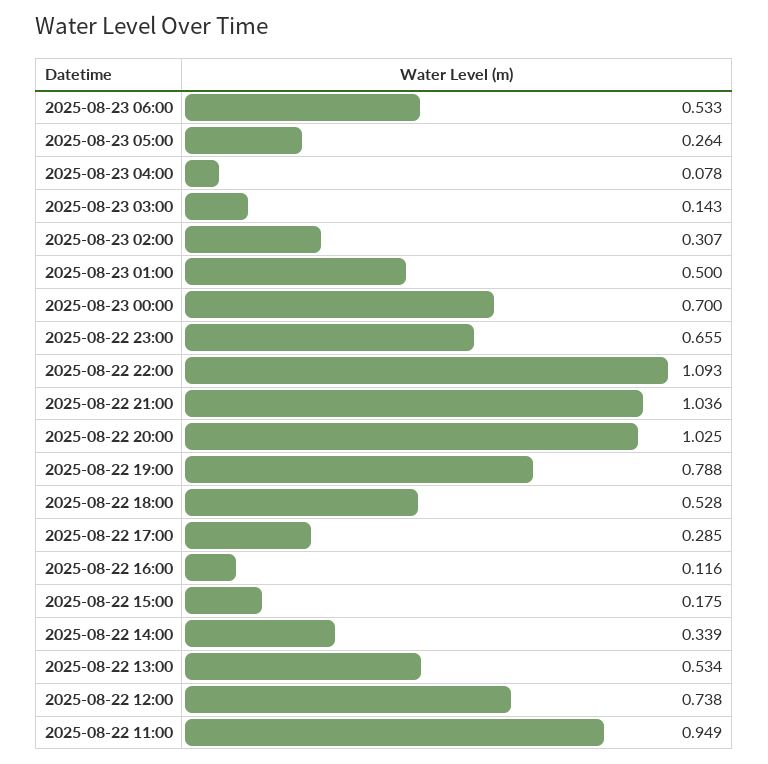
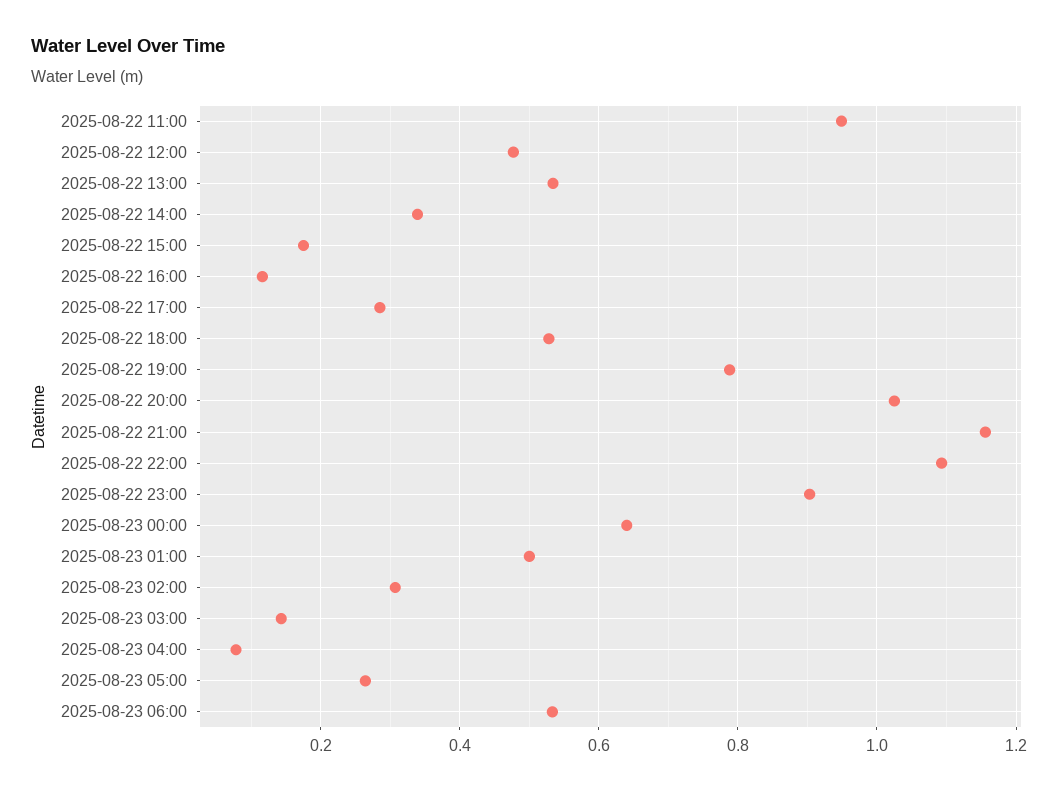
  {
    "2025-08-23 06:00": 0.533,
    "2025-08-23 05:00": 0.264,
    "2025-08-23 04:00": 0.078,
    "2025-08-23 03:00": 0.143,
    "2025-08-23 02:00": 0.307,
    "2025-08-23 01:00": 0.5,
-   "2025-08-23 00:00": 0.7,
+   "2025-08-23 00:00": 0.64,
-   "2025-08-22 23:00": 0.655,
+   "2025-08-22 23:00": 0.9,
    "2025-08-22 22:00": 1.093,
-   "2025-08-22 21:00": 1.036,
+   "2025-08-22 21:00": 1.16,
    "2025-08-22 20:00": 1.025,
    "2025-08-22 19:00": 0.788,
    "2025-08-22 18:00": 0.528,
    "2025-08-22 17:00": 0.285,
    "2025-08-22 16:00": 0.116,
    "2025-08-22 15:00": 0.175,
    "2025-08-22 14:00": 0.339,
    "2025-08-22 13:00": 0.534,
-   "2025-08-22 12:00": 0.738,
+   "2025-08-22 12:00": 0.48,
    "2025-08-22 11:00": 0.949
  }

